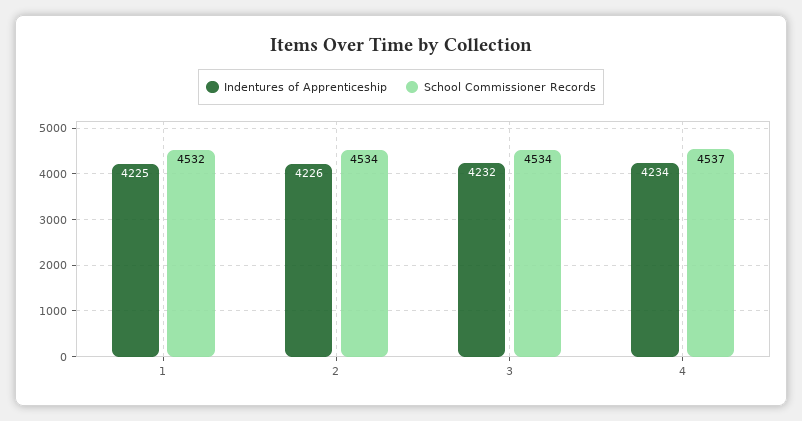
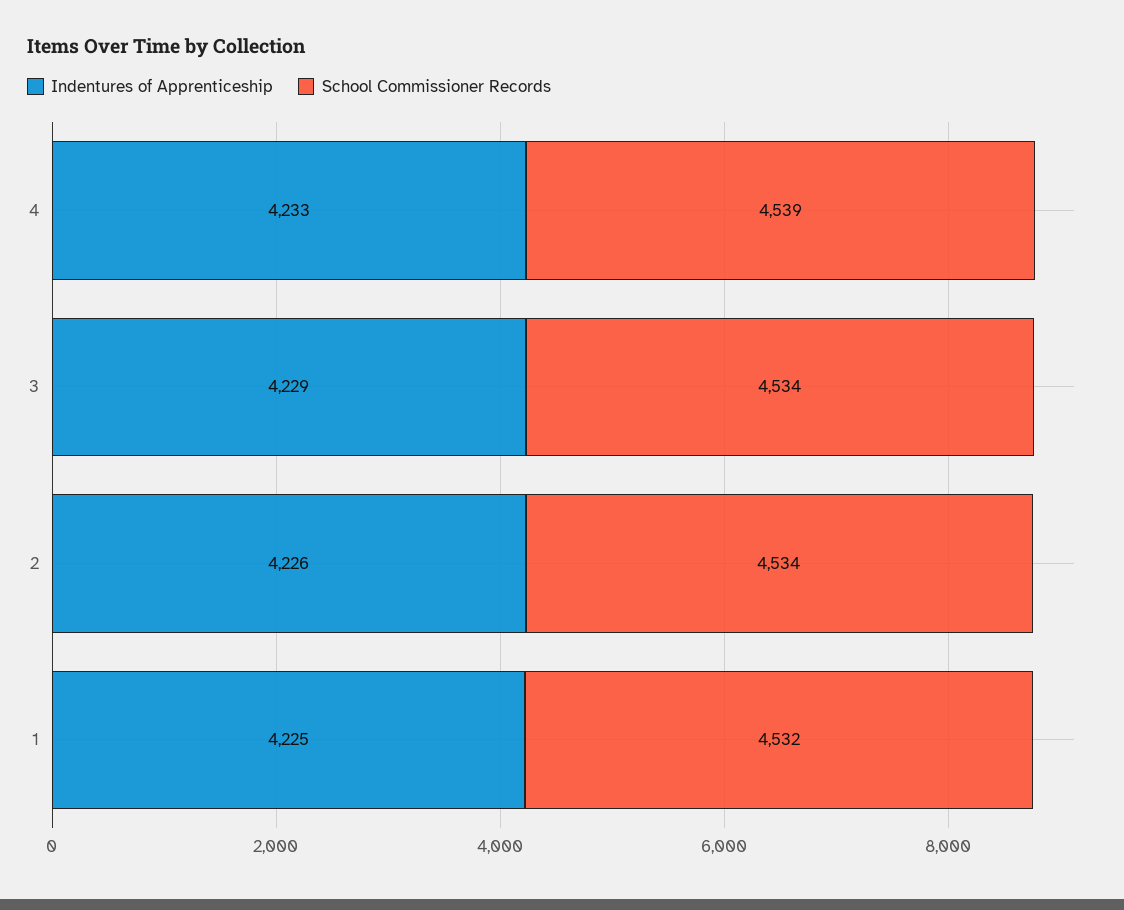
  {
    "Indentures of Apprenticeship": {
      "1": 4225,
      "2": 4226,
-     "3": 4232,
+     "3": 4229,
-     "4": 4234
+     "4": 4233
    },
    "School Commissioner Records": {
      "1": 4532,
      "2": 4534,
      "3": 4534,
-     "4": 4537
+     "4": 4539
    }
  }

